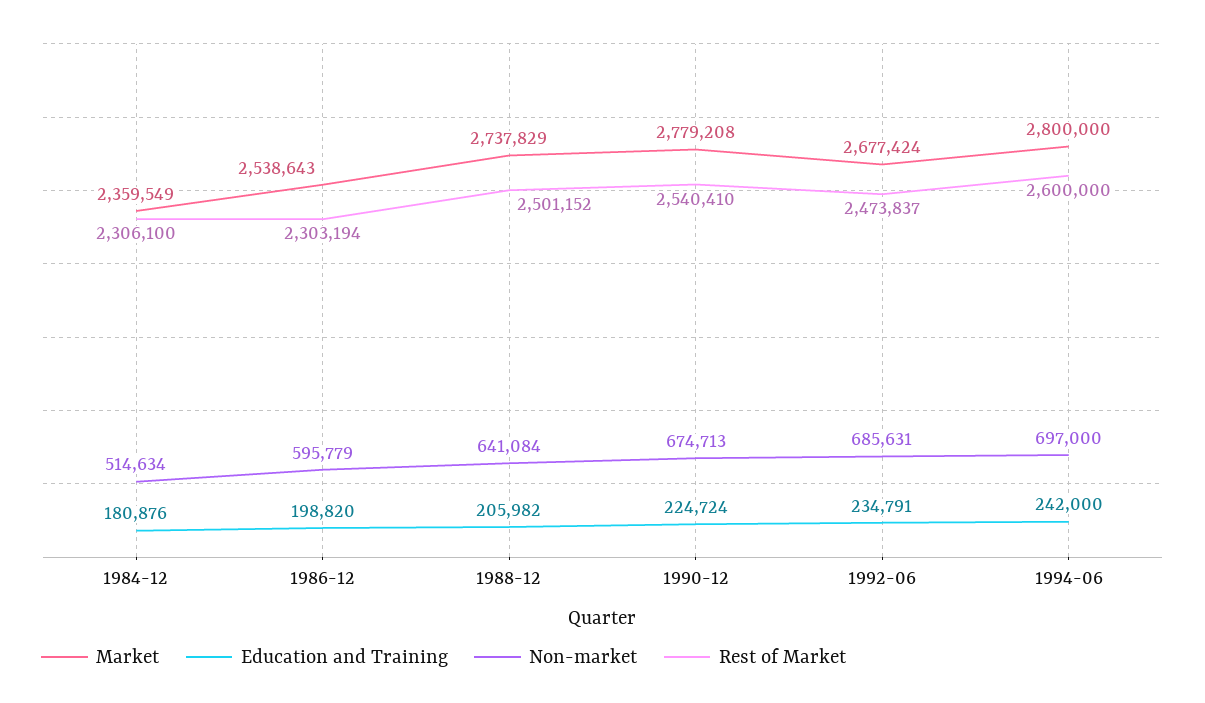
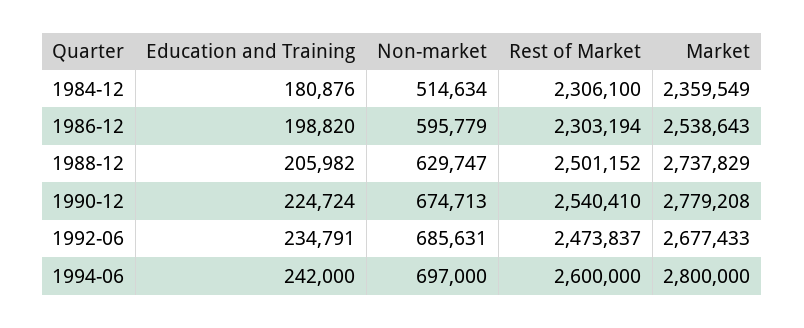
  {
    "Market": {
      "1984-12": 2359549,
      "1986-12": 2538643,
      "1988-12": 2737829,
      "1990-12": 2779208,
-     "1992-06": 2677424,
+     "1992-06": 2677433,
      "1994-06": 2800000
    },
    "Education and Training": {
      "1984-12": 180876,
      "1986-12": 198820,
      "1988-12": 205982,
      "1990-12": 224724,
      "1992-06": 234791,
      "1994-06": 242000
    },
    "Non-market": {
      "1984-12": 514634,
      "1986-12": 595779,
-     "1988-12": 641084,
+     "1988-12": 629747,
      "1990-12": 674713,
      "1992-06": 685631,
      "1994-06": 697000
    },
    "Rest of Market": {
      "1984-12": 2306100,
      "1986-12": 2303194,
      "1988-12": 2501152,
      "1990-12": 2540410,
      "1992-06": 2473837,
      "1994-06": 2600000
    }
  }

